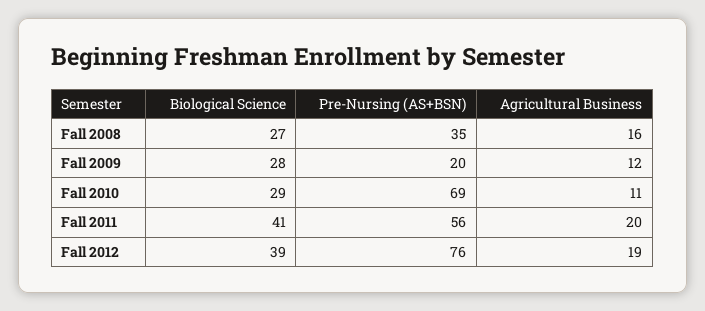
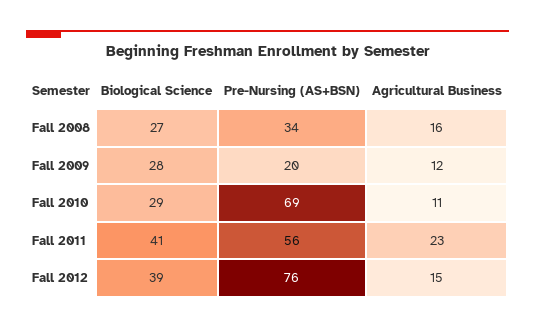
  {
    "Biological Science": {
      "Fall 2008": 27,
      "Fall 2009": 28,
      "Fall 2010": 29,
      "Fall 2011": 41,
      "Fall 2012": 39
    },
    "Pre-Nursing (AS+BSN)": {
-     "Fall 2008": 35,
+     "Fall 2008": 34,
      "Fall 2009": 20,
      "Fall 2010": 69,
      "Fall 2011": 56,
      "Fall 2012": 76
    },
    "Agricultural Business": {
      "Fall 2008": 16,
      "Fall 2009": 12,
      "Fall 2010": 11,
-     "Fall 2011": 20,
+     "Fall 2011": 23,
-     "Fall 2012": 19
+     "Fall 2012": 15
    }
  }

